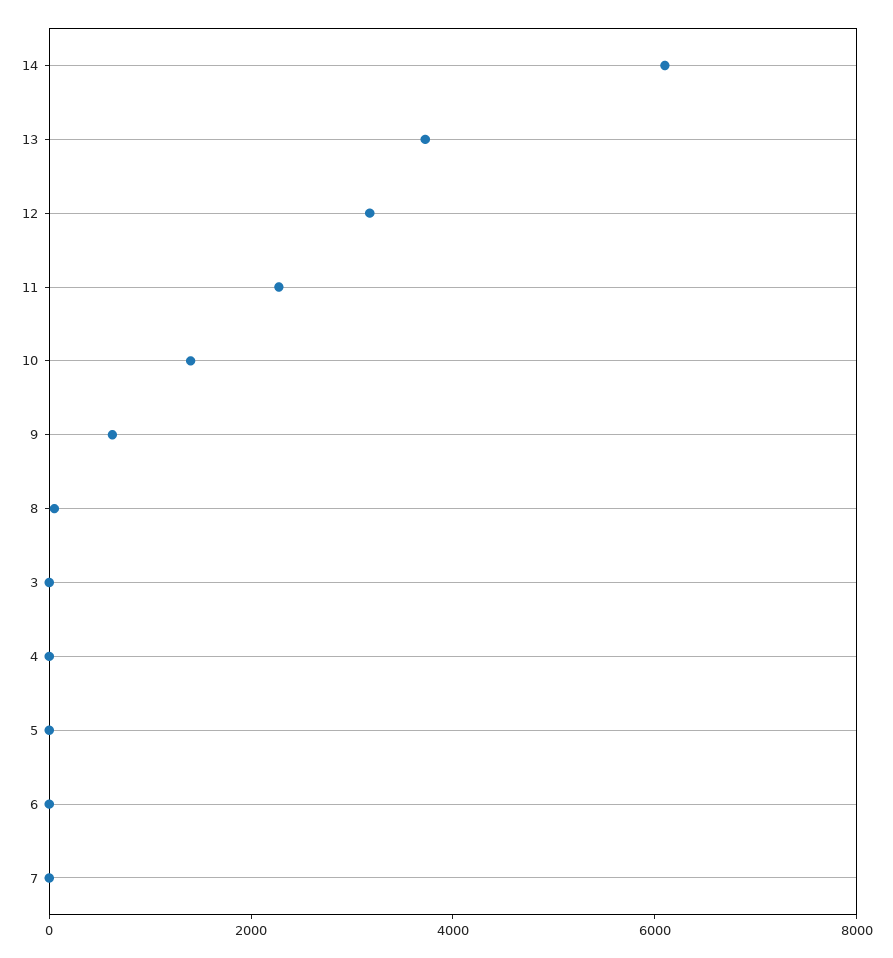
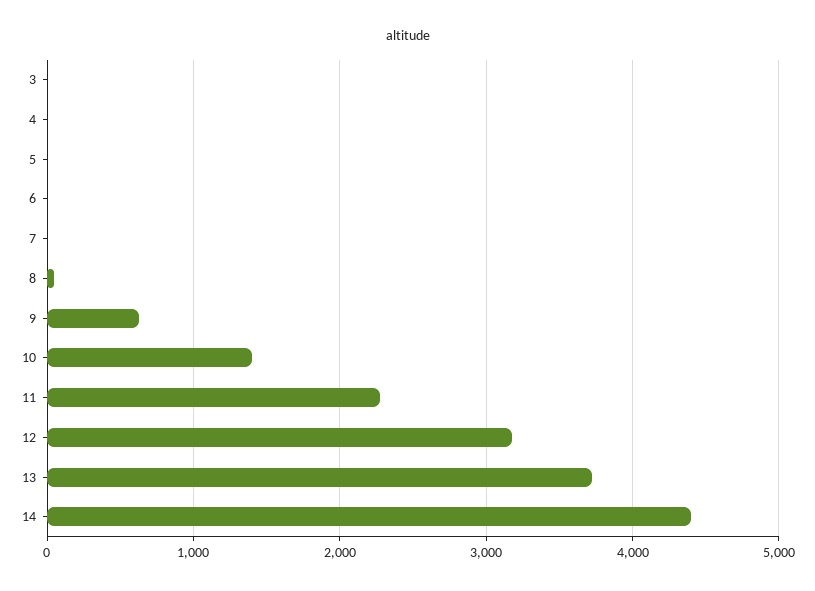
  {
-   "14": 6000,
+   "14": 4400,
    "13": 3700,
    "12": 3200,
    "11": 2300,
    "10": 1400,
    "9": 600,
    "8": 100,
    "3": 0,
    "4": 0,
    "5": 0,
    "6": 0,
    "7": 0
  }

